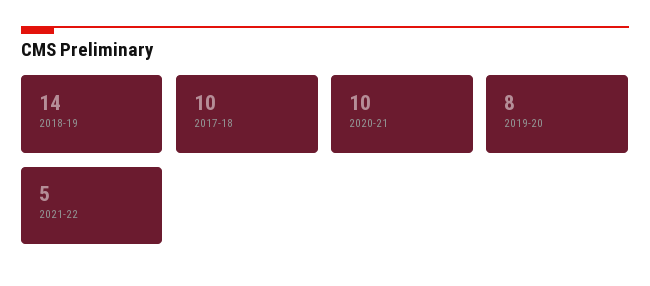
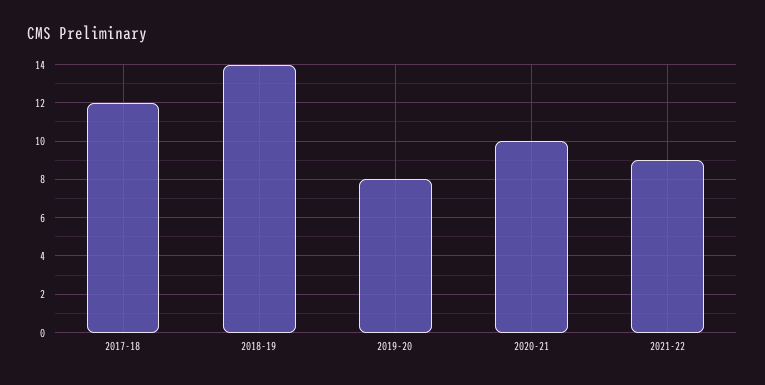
  {
    "2018-19": 14,
-   "2017-18": 10,
+   "2017-18": 12,
    "2020-21": 10,
    "2019-20": 8,
-   "2021-22": 5
+   "2021-22": 9
  }

